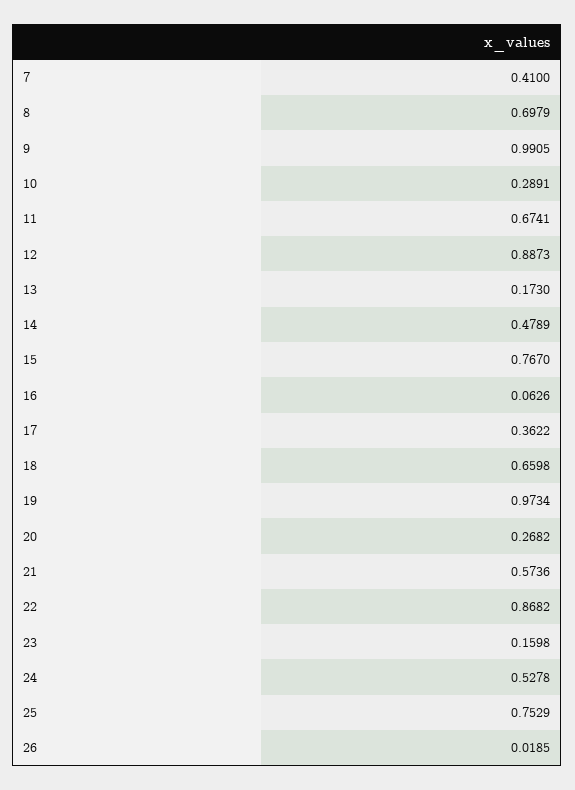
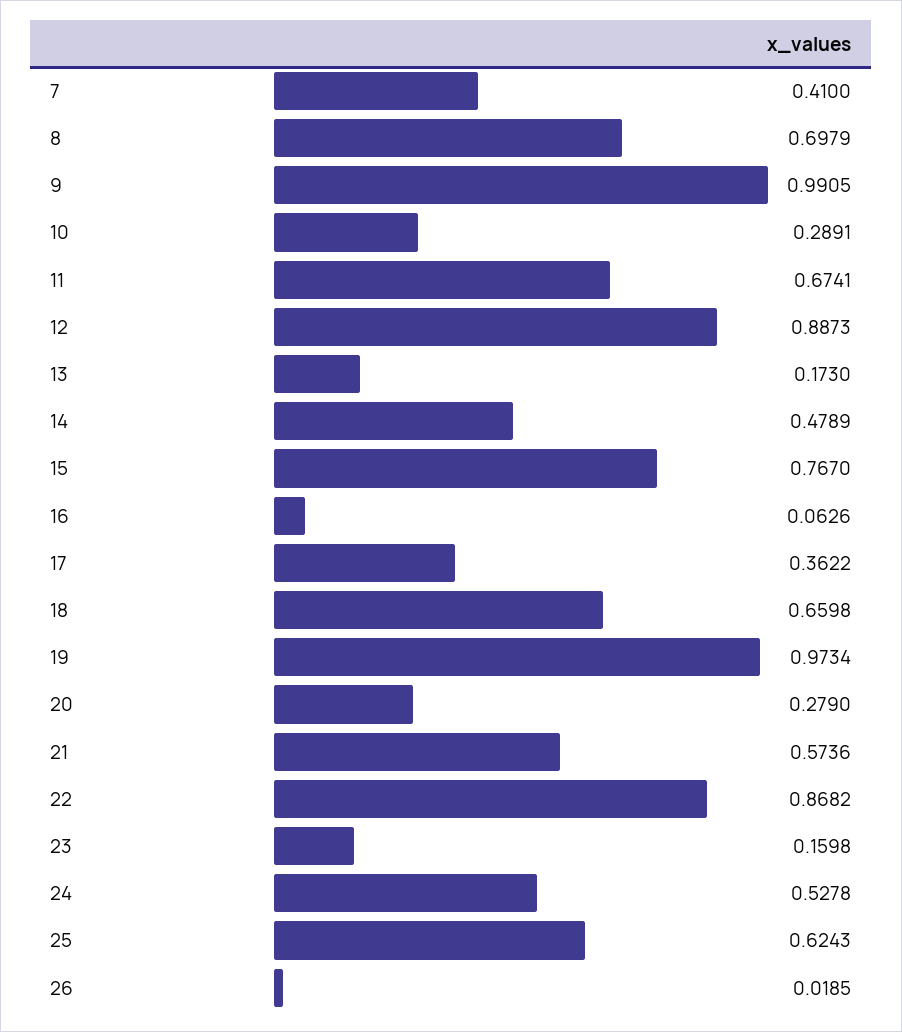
  {
    "7": 0.41,
    "8": 0.6979,
    "9": 0.9905,
    "10": 0.2891,
    "11": 0.6741,
    "12": 0.8873,
    "13": 0.173,
    "14": 0.4789,
    "15": 0.767,
    "16": 0.0626,
    "17": 0.3622,
    "18": 0.6598,
    "19": 0.9734,
-   "20": 0.2682,
+   "20": 0.279,
    "21": 0.5736,
    "22": 0.8682,
    "23": 0.1598,
    "24": 0.5278,
-   "25": 0.7529,
+   "25": 0.6243,
    "26": 0.0185
  }

